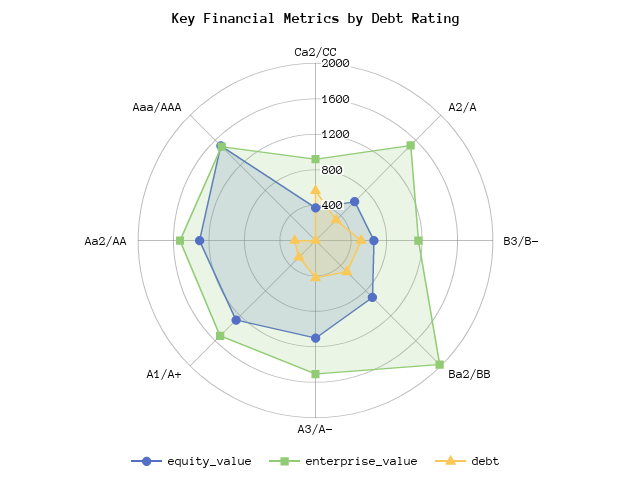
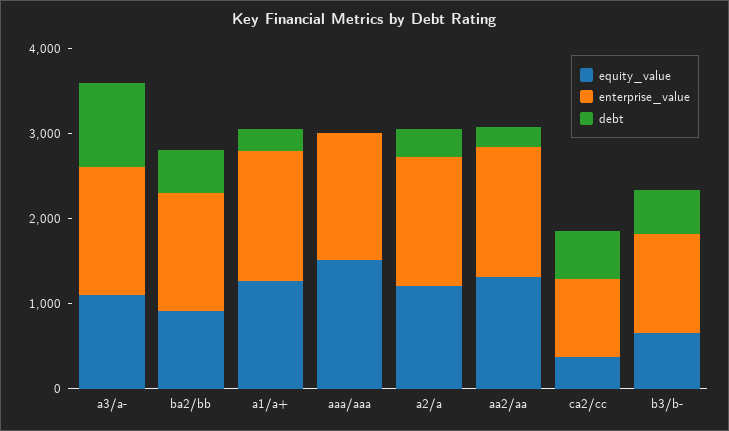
  {
    "equity_value": {
      "Ca2/CC": 400,
-     "A2/A": 600,
+     "A2/A": 1200,
      "B3/B-": 700,
      "Ba2/BB": 900,
      "A3/A-": 1100,
      "A1/A+": 1300,
      "Aa2/AA": 1300,
      "Aaa/AAA": 1500
    },
    "enterprise_value": {
      "Ca2/CC": 900,
      "A2/A": 1500,
      "B3/B-": 1200,
-     "Ba2/BB": 2000,
+     "Ba2/BB": 1400,
      "A3/A-": 1500,
      "A1/A+": 1500,
      "Aa2/AA": 1500,
      "Aaa/AAA": 1500
    },
    "debt": {
      "Ca2/CC": 600,
      "A2/A": 300,
      "B3/B-": 500,
      "Ba2/BB": 500,
-     "A3/A-": 400,
+     "A3/A-": 1000,
      "A1/A+": 300,
      "Aa2/AA": 200,
      "Aaa/AAA": 0
    }
  }

